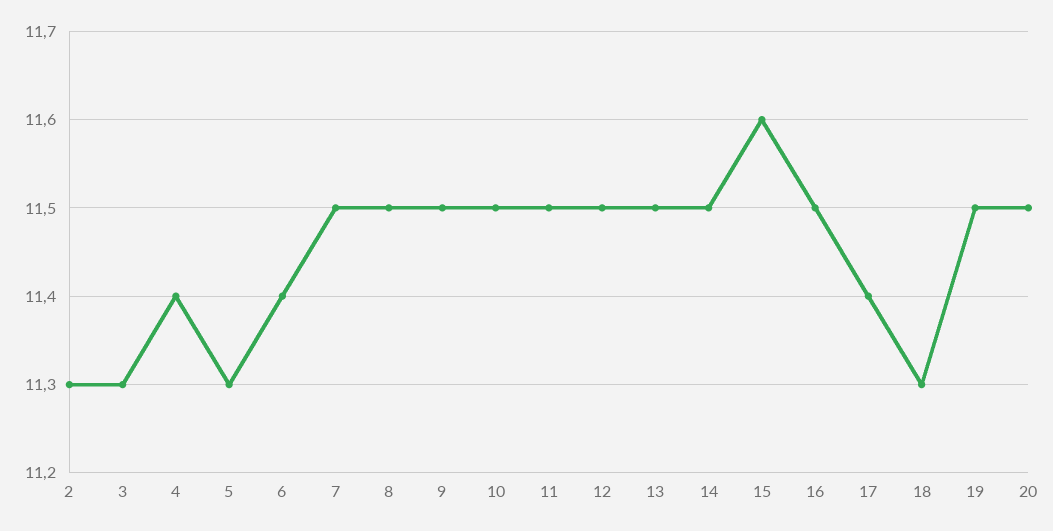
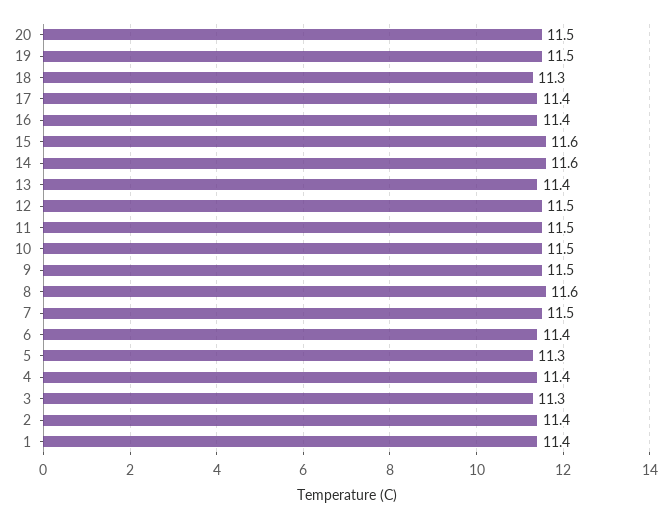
  {
-   "2": 11.3,
+   "2": 11.4,
    "3": 11.3,
    "4": 11.4,
    "5": 11.3,
    "6": 11.4,
    "7": 11.5,
-   "8": 11.5,
+   "8": 11.6,
    "9": 11.5,
    "10": 11.5,
    "11": 11.5,
    "12": 11.5,
-   "13": 11.5,
+   "13": 11.4,
-   "14": 11.5,
+   "14": 11.6,
    "15": 11.6,
-   "16": 11.5,
+   "16": 11.4,
    "17": 11.4,
    "18": 11.3,
    "19": 11.5,
-   "20": 11.5
+   "20": 11.5,
+   "1": 11.4
  }

